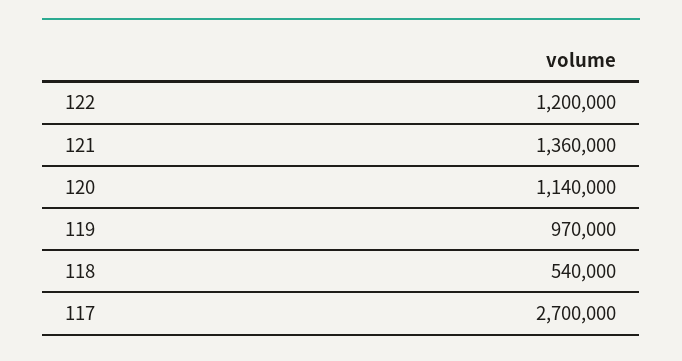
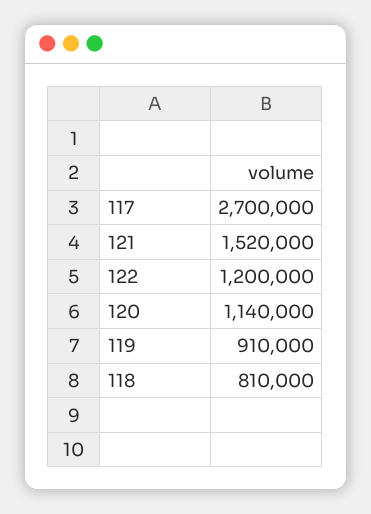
  {
    "122": 1200000,
-   "121": 1360000,
+   "121": 1520000,
    "120": 1140000,
-   "119": 970000,
+   "119": 910000,
-   "118": 540000,
+   "118": 810000,
    "117": 2700000
  }

